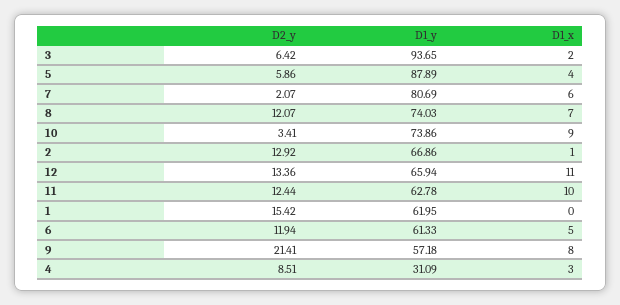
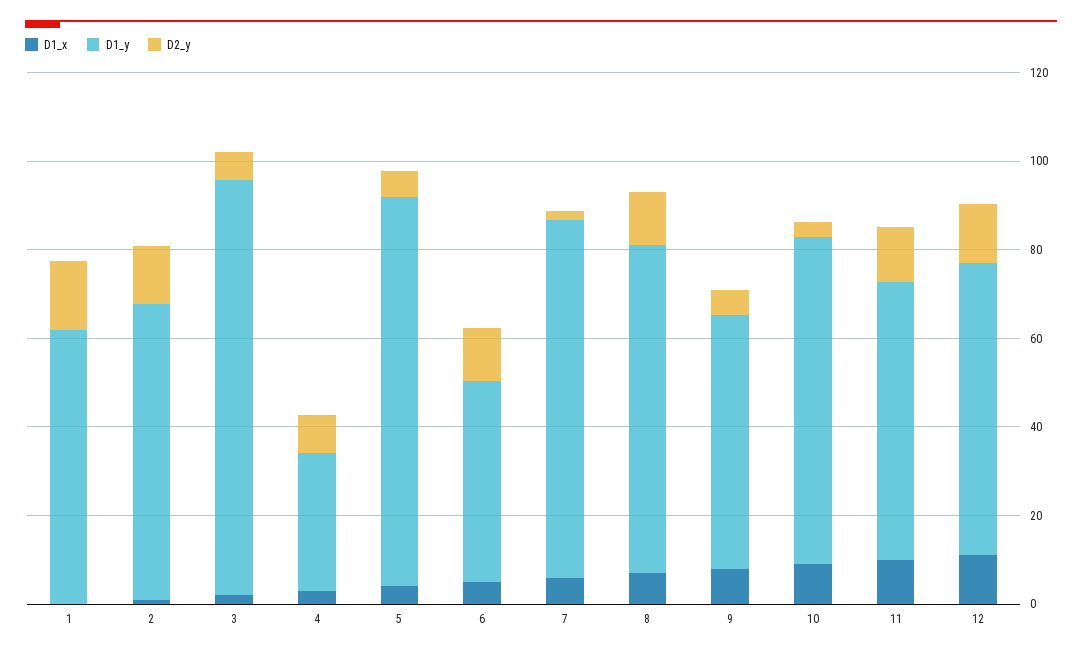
  {
    "D2_y": {
      "3": 6.42,
      "5": 5.86,
      "7": 2.07,
      "8": 12.07,
      "10": 3.41,
      "2": 12.92,
      "12": 13.36,
      "11": 12.44,
      "1": 15.42,
      "6": 11.94,
-     "9": 21.41,
+     "9": 5,
      "4": 8.51
    },
    "D1_y": {
      "3": 93.65,
      "5": 87.89,
      "7": 80.69,
      "8": 74.03,
      "10": 73.86,
      "2": 66.86,
      "12": 65.94,
      "11": 62.78,
      "1": 61.95,
-     "6": 61.33,
+     "6": 45,
      "9": 57.18,
      "4": 31.09
    },
    "D1_x": {
      "3": 2,
      "5": 4,
      "7": 6,
      "8": 7,
      "10": 9,
      "2": 1,
      "12": 11,
      "11": 10,
      "1": 0,
      "6": 5,
      "9": 8,
      "4": 3
    }
  }

